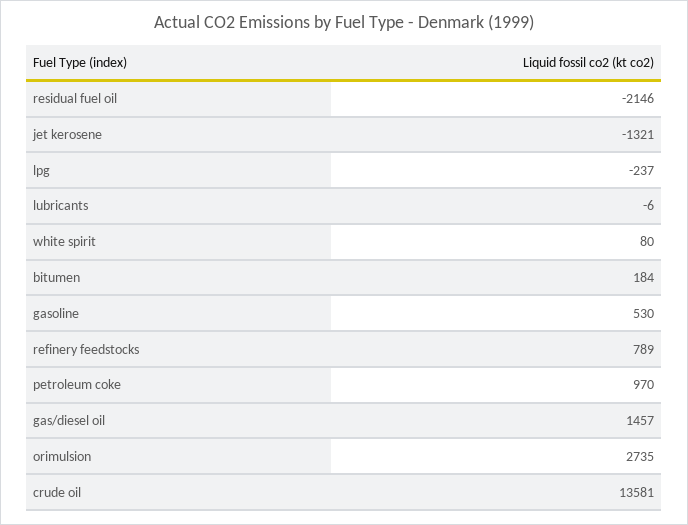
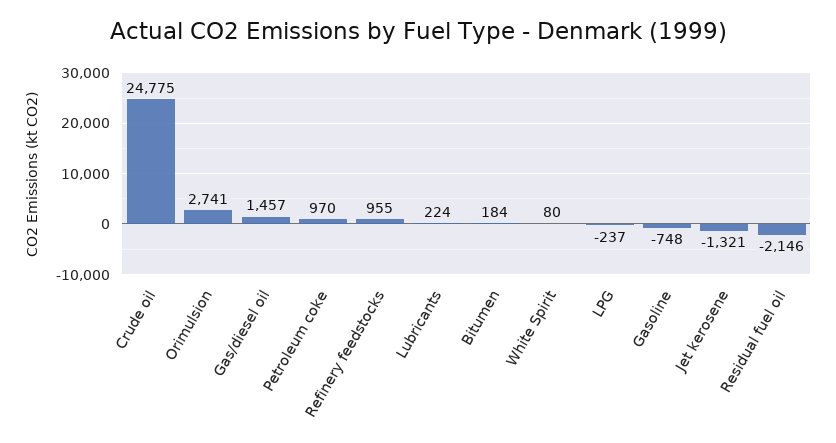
  {
    "residual fuel oil": -2146,
    "jet kerosene": -1321,
    "lpg": -237,
-   "lubricants": -6,
+   "lubricants": 224,
    "white spirit": 80,
    "bitumen": 184,
-   "gasoline": 530,
+   "gasoline": -748,
-   "refinery feedstocks": 789,
+   "refinery feedstocks": 955,
    "petroleum coke": 970,
    "gas/diesel oil": 1457,
-   "orimulsion": 2735,
+   "orimulsion": 2741,
-   "crude oil": 13581
+   "crude oil": 24775
  }

